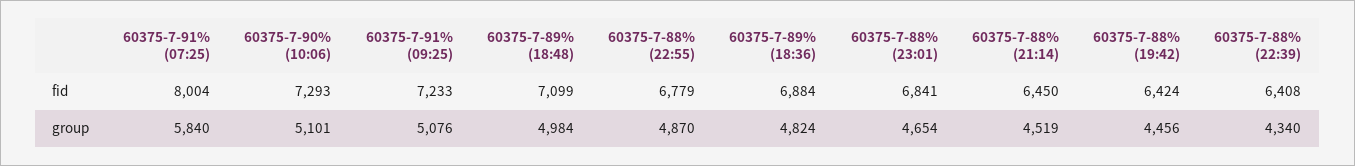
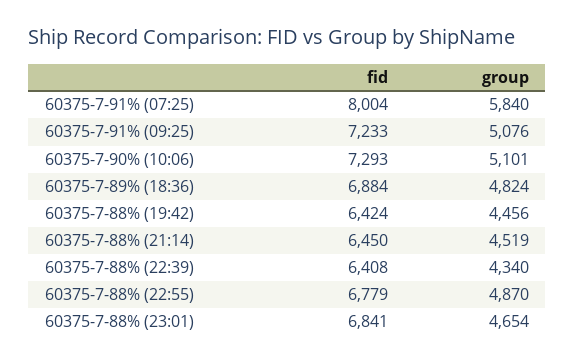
  {
    "60375-7-91% (07:25)": {
      "fid": 8004,
      "group": 5840
    },
    "60375-7-90% (10:06)": {
      "fid": 7293,
      "group": 5101
    },
    "60375-7-91% (09:25)": {
      "fid": 7233,
      "group": 5076
    },
-   "60375-7-89% (18:48)": {
-     "fid": 7099,
-     "group": 4984
-   },
    "60375-7-88% (22:55)": {
      "fid": 6779,
      "group": 4870
    },
    "60375-7-89% (18:36)": {
      "fid": 6884,
      "group": 4824
    },
    "60375-7-88% (23:01)": {
      "fid": 6841,
      "group": 4654
    },
    "60375-7-88% (21:14)": {
      "fid": 6450,
      "group": 4519
    },
    "60375-7-88% (19:42)": {
      "fid": 6424,
      "group": 4456
    },
    "60375-7-88% (22:39)": {
      "fid": 6408,
      "group": 4340
    }
  }

